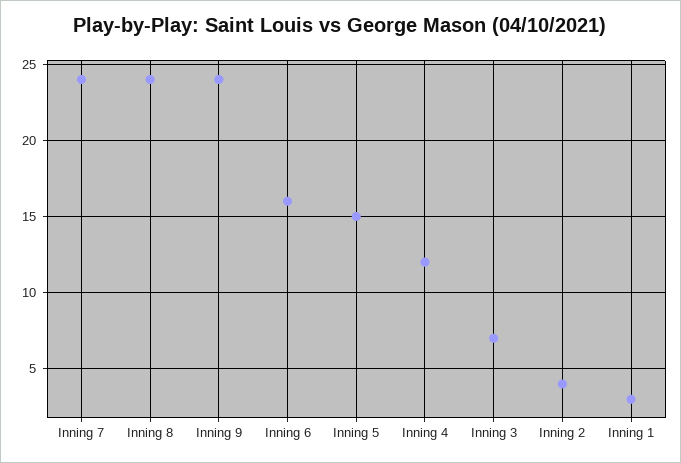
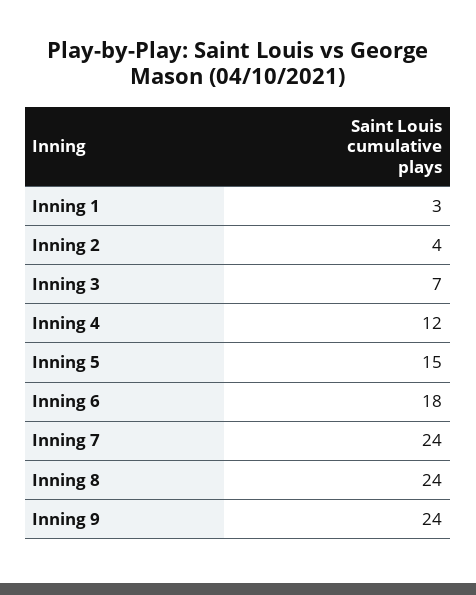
  {
    "Inning 7": 24,
    "Inning 8": 24,
    "Inning 9": 24,
-   "Inning 6": 16,
+   "Inning 6": 18,
    "Inning 5": 15,
    "Inning 4": 12,
    "Inning 3": 7,
    "Inning 2": 4,
    "Inning 1": 3
  }

